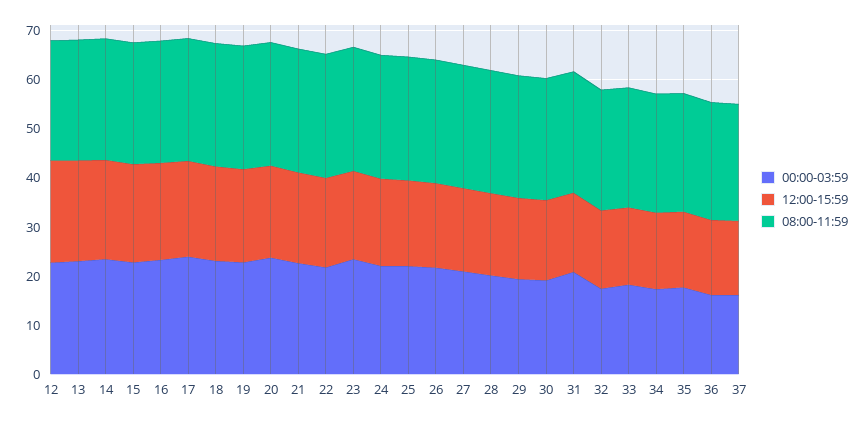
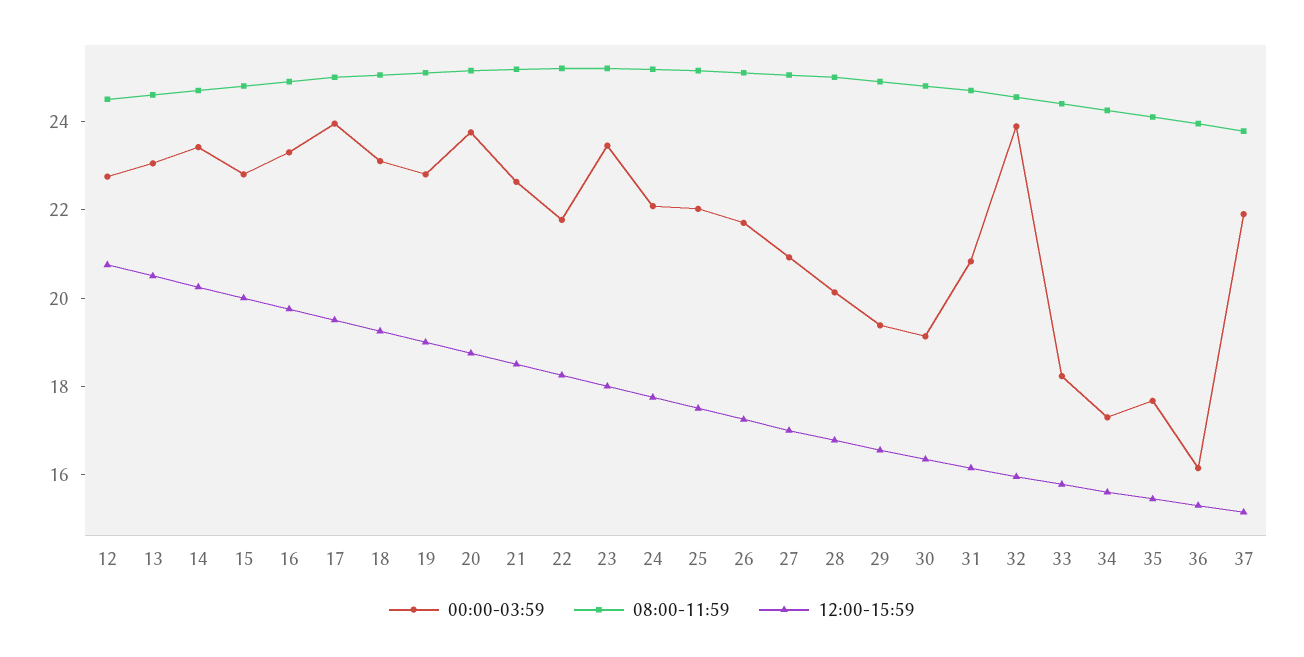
  {
    "00:00-03:59": {
      "12": 23,
      "13": 23,
      "14": 23.5,
      "15": 23,
      "16": 23.5,
      "17": 24,
      "18": 23,
      "19": 23,
      "20": 24,
      "21": 22.5,
      "22": 22,
      "23": 23.5,
      "24": 22,
      "25": 22,
      "26": 21.5,
      "27": 21,
      "28": 20,
      "29": 19.5,
      "30": 19,
      "31": 21,
-     "32": 18,
+     "32": 24,
      "33": 18,
      "34": 17.5,
      "35": 17.5,
      "36": 16,
-     "37": 16
+     "37": 22
    },
    "12:00-15:59": {
      "12": 21,
      "13": 20.5,
      "14": 20.5,
      "15": 20,
      "16": 20,
      "17": 19.5,
      "18": 19.5,
      "19": 19,
      "20": 19,
      "21": 18.5,
      "22": 18.5,
      "23": 18,
      "24": 18,
      "25": 17.5,
      "26": 17.5,
      "27": 17,
      "28": 17,
      "29": 16.5,
      "30": 16.5,
      "31": 16,
      "32": 16,
      "33": 16,
      "34": 15.5,
      "35": 15.5,
      "36": 15.5,
      "37": 15
    },
    "08:00-11:59": {
      "12": 24.5,
      "13": 24.5,
      "14": 24.5,
      "15": 25,
      "16": 25,
      "17": 25,
      "18": 25,
      "19": 25,
      "20": 25,
      "21": 25,
      "22": 25,
      "23": 25,
      "24": 25,
      "25": 25,
      "26": 25,
      "27": 25,
      "28": 25,
      "29": 25,
      "30": 25,
      "31": 24.5,
      "32": 24.5,
      "33": 24.5,
      "34": 24.5,
      "35": 24,
      "36": 24,
      "37": 24
    }
  }

